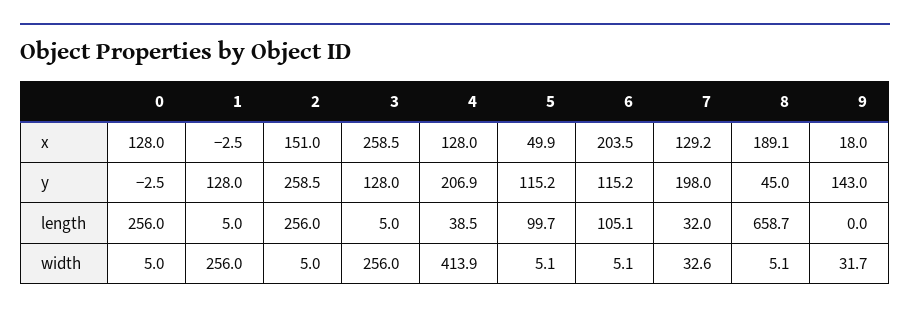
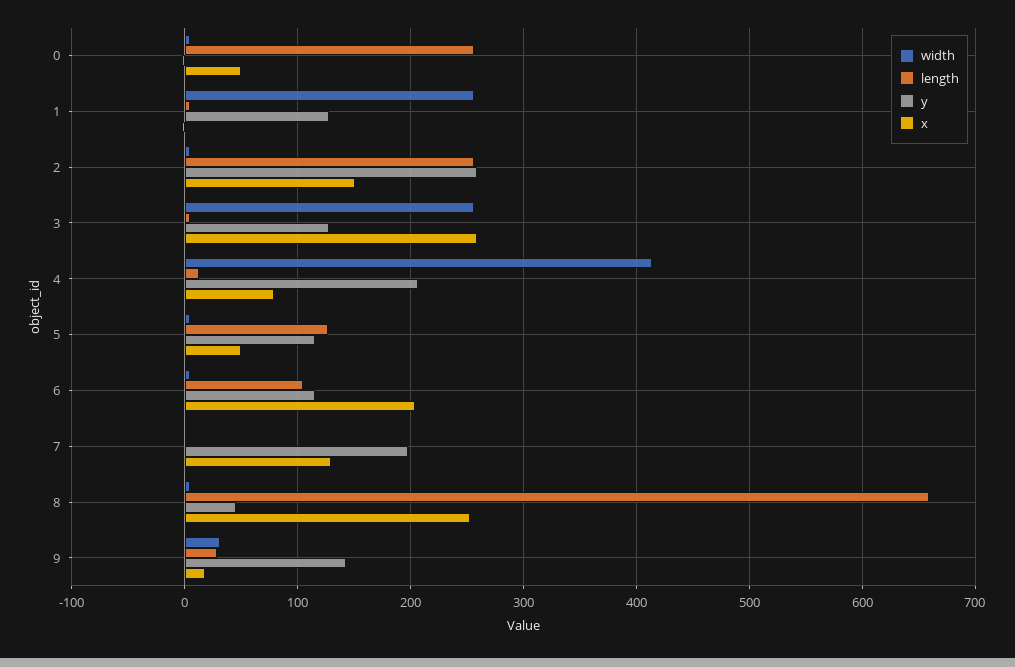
  {
    "x": {
-     "0": 128,
+     "0": 50,
      "1": -2.5,
      "2": 151,
      "3": 258.5,
-     "4": 128,
+     "4": 80,
      "5": 49.9,
      "6": 203.5,
      "7": 129.2,
-     "8": 189.1,
+     "8": 250,
      "9": 18
    },
    "y": {
      "0": -2.5,
      "1": 128,
      "2": 258.5,
      "3": 128,
      "4": 206.9,
      "5": 115.2,
      "6": 115.2,
      "7": 198,
      "8": 45,
      "9": 143
    },
    "length": {
      "0": 256,
      "1": 5,
      "2": 256,
      "3": 5,
-     "4": 38.5,
+     "4": 10,
-     "5": 99.7,
+     "5": 130,
      "6": 105.1,
-     "7": 32,
+     "7": 0,
      "8": 658.7,
-     "9": 0
+     "9": 30
    },
    "width": {
      "0": 5,
      "1": 256,
      "2": 5,
      "3": 256,
      "4": 413.9,
      "5": 5.1,
      "6": 5.1,
-     "7": 32.6,
+     "7": 0,
      "8": 5.1,
      "9": 31.7
    }
  }

